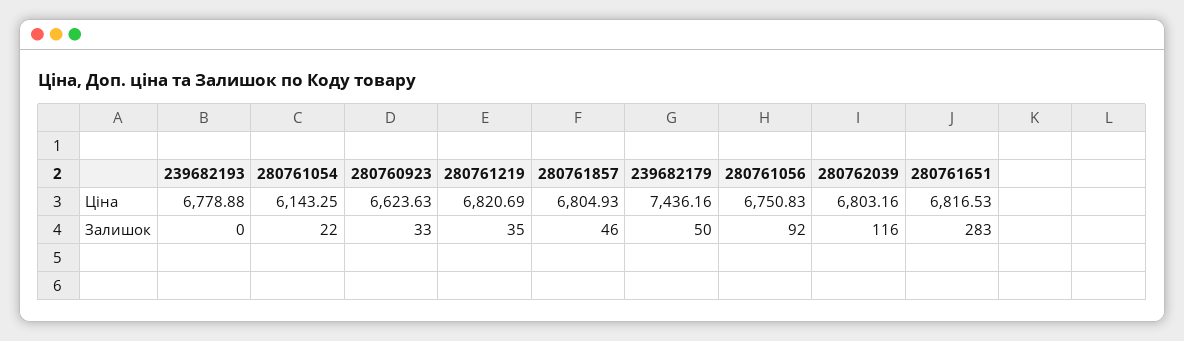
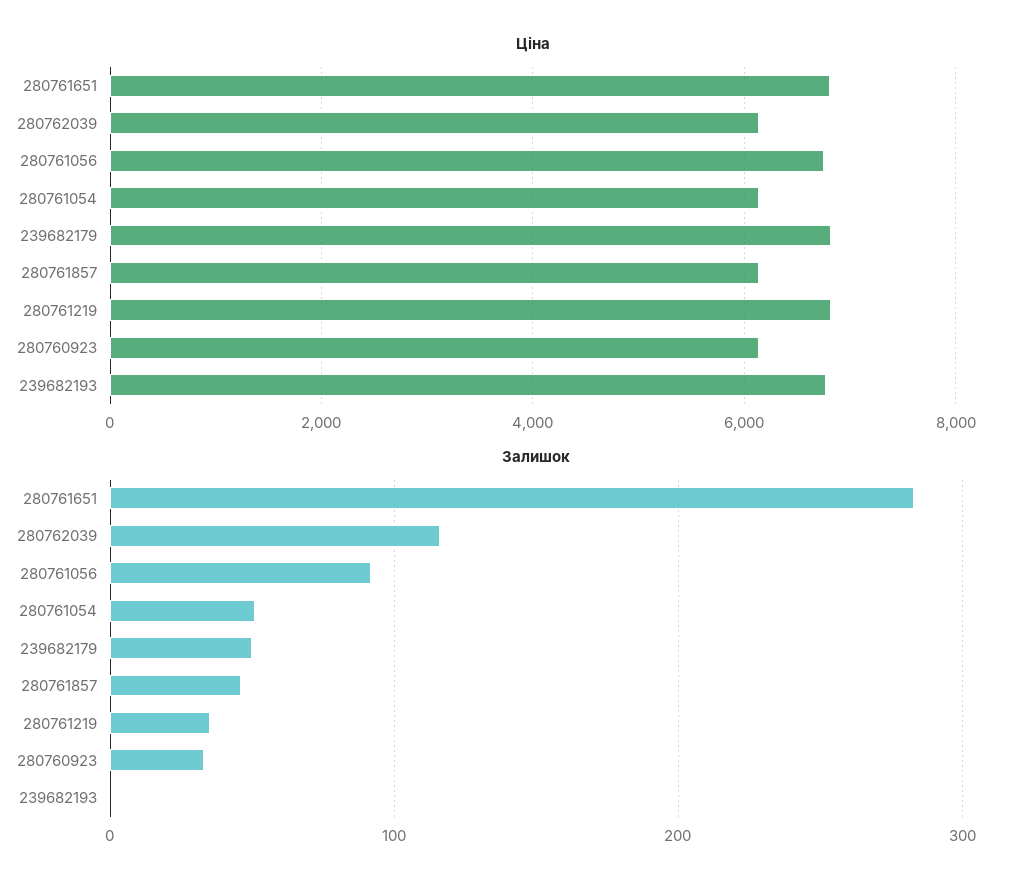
  {
    "Ціна": {
      "239682193": 6778.88,
      "280761054": 6143.25,
-     "280760923": 6623.63,
+     "280760923": 6200,
      "280761219": 6820.69,
-     "280761857": 6804.93,
+     "280761857": 6200,
-     "239682179": 7436.16,
+     "239682179": 6800,
      "280761056": 6750.83,
-     "280762039": 6803.16,
+     "280762039": 6200,
      "280761651": 6816.53
    },
    "Залишок": {
      "239682193": 0,
-     "280761054": 22,
+     "280761054": 50,
      "280760923": 33,
      "280761219": 35,
      "280761857": 46,
      "239682179": 50,
      "280761056": 92,
      "280762039": 116,
      "280761651": 283
    }
  }

